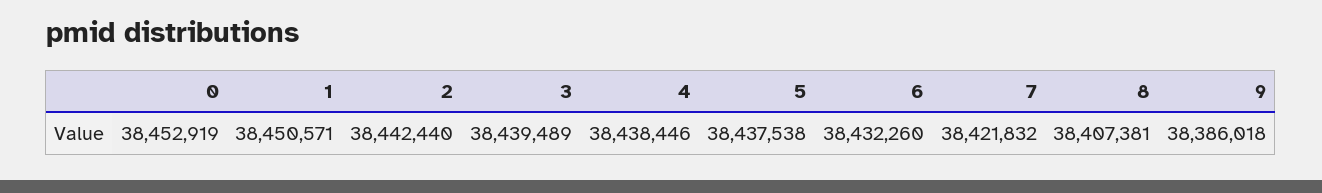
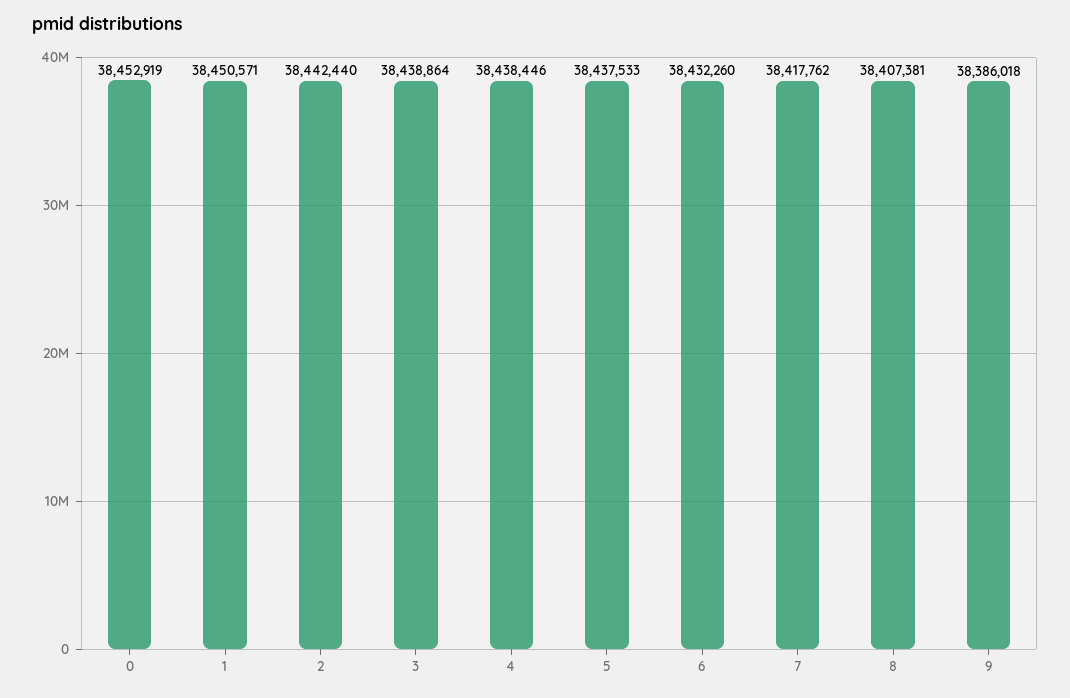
  {
    "0": 38452919,
    "1": 38450571,
    "2": 38442440,
-   "3": 38439489,
+   "3": 38438864,
    "4": 38438446,
-   "5": 38437538,
+   "5": 38437533,
    "6": 38432260,
-   "7": 38421832,
+   "7": 38417762,
    "8": 38407381,
    "9": 38386018
  }

